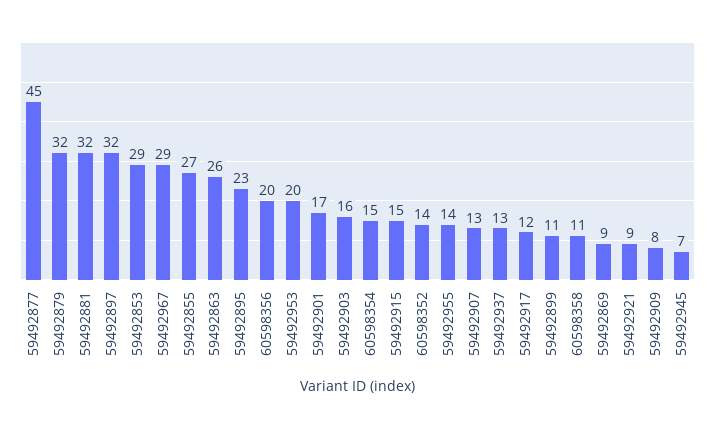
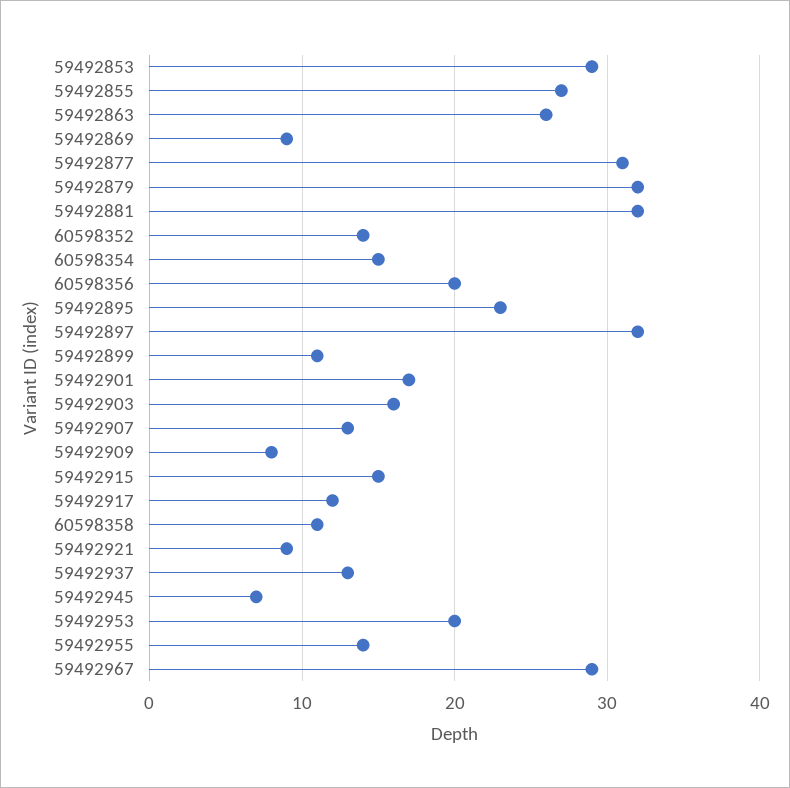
  {
-   "59492877": 45,
+   "59492877": 31,
    "59492879": 32,
    "59492881": 32,
    "59492897": 32,
    "59492853": 29,
    "59492967": 29,
    "59492855": 27,
    "59492863": 26,
    "59492895": 23,
    "60598356": 20,
    "59492953": 20,
    "59492901": 17,
    "59492903": 16,
    "60598354": 15,
    "59492915": 15,
    "60598352": 14,
    "59492955": 14,
    "59492907": 13,
    "59492937": 13,
    "59492917": 12,
    "59492899": 11,
    "60598358": 11,
    "59492869": 9,
    "59492921": 9,
    "59492909": 8,
    "59492945": 7
  }

